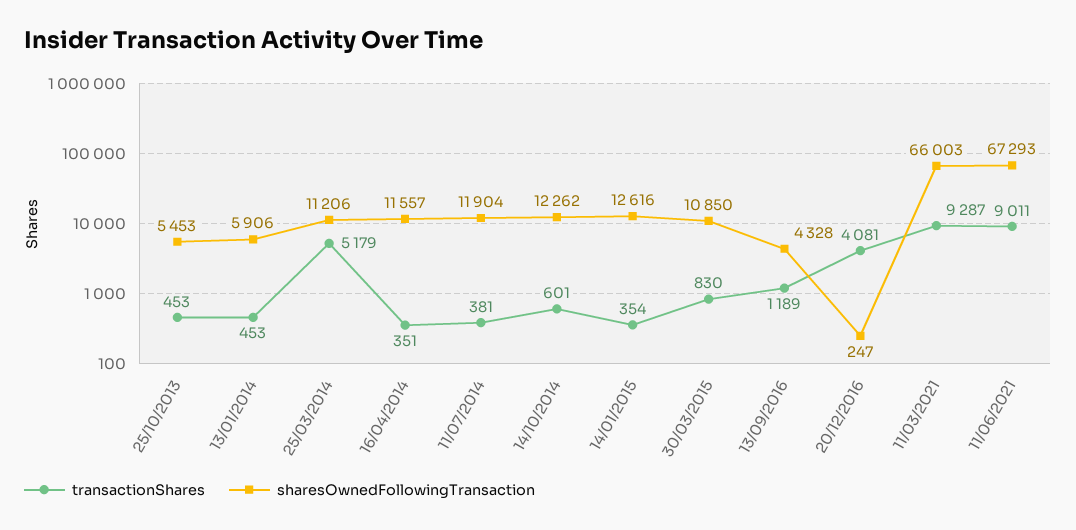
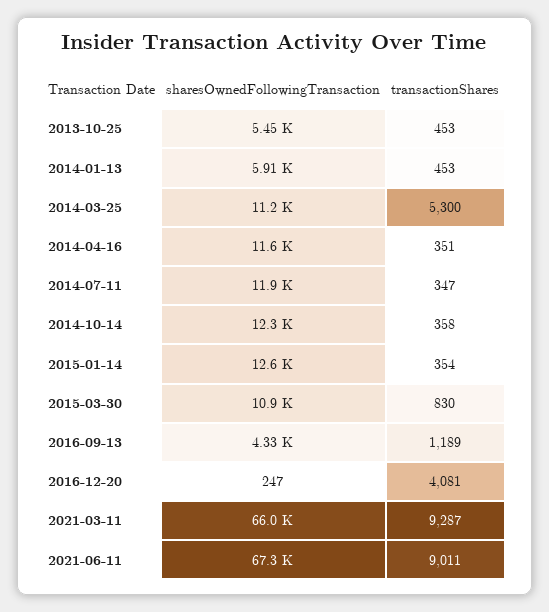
  {
    "transactionShares": {
      "25/10/2013": 453,
      "13/01/2014": 453,
-     "25/03/2014": 5179,
+     "25/03/2014": 5300,
      "16/04/2014": 351,
-     "11/07/2014": 381,
+     "11/07/2014": 347,
-     "14/10/2014": 601,
+     "14/10/2014": 358,
      "14/01/2015": 354,
      "30/03/2015": 830,
      "13/09/2016": 1189,
      "20/12/2016": 4081,
      "11/03/2021": 9287,
      "11/06/2021": 9011
    },
    "sharesOwnedFollowingTransaction": {
      "25/10/2013": 5453,
      "13/01/2014": 5906,
      "25/03/2014": 11206,
      "16/04/2014": 11557,
      "11/07/2014": 11904,
      "14/10/2014": 12262,
      "14/01/2015": 12616,
      "30/03/2015": 10850,
      "13/09/2016": 4328,
      "20/12/2016": 247,
      "11/03/2021": 66003,
      "11/06/2021": 67293
    }
  }

